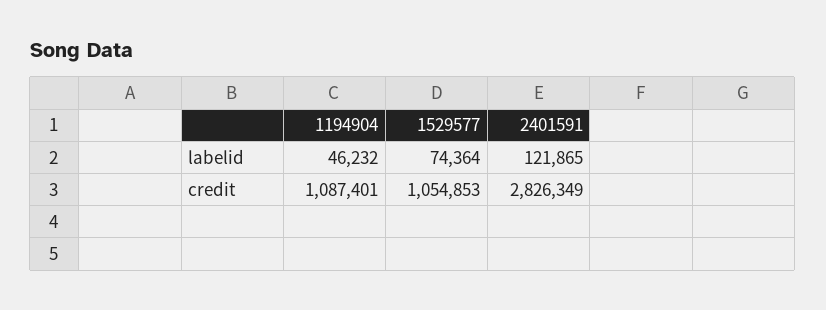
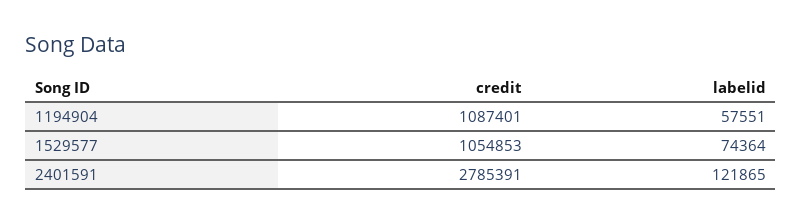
  {
    "1194904": {
-     "labelid": 46232,
+     "labelid": 57551,
      "credit": 1087401
    },
    "1529577": {
      "labelid": 74364,
      "credit": 1054853
    },
    "2401591": {
      "labelid": 121865,
-     "credit": 2826349
+     "credit": 2785391
    }
  }

